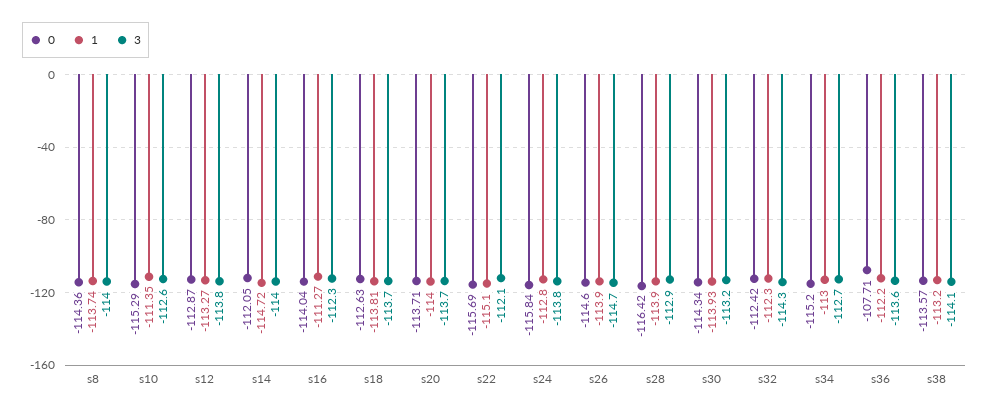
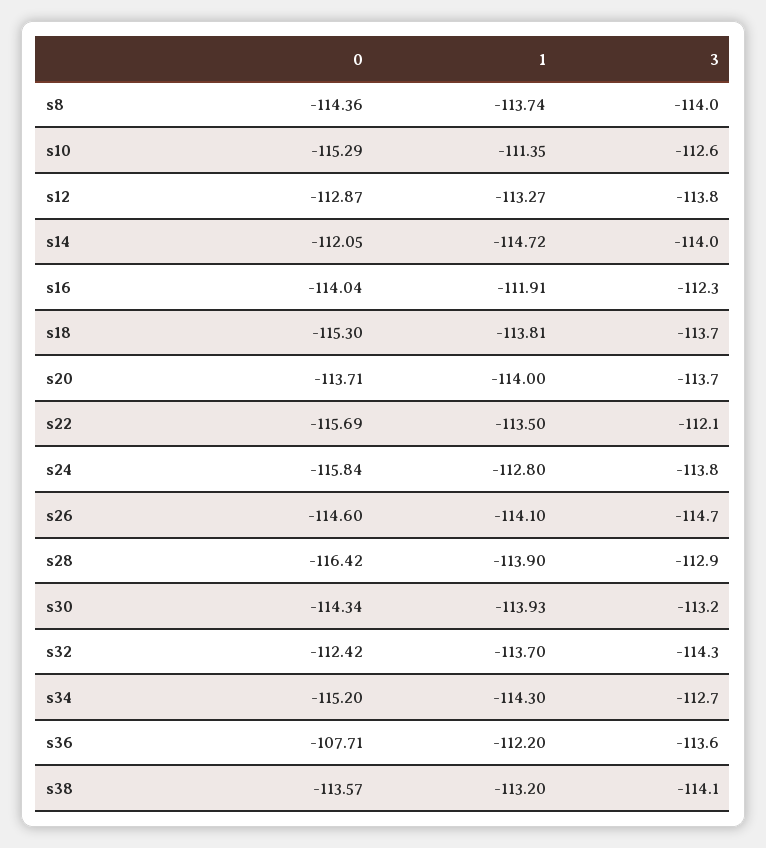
  {
    "0": {
      "s8": -114.36,
      "s10": -115.29,
      "s12": -112.87,
      "s14": -112.05,
      "s16": -114.04,
-     "s18": -112.63,
+     "s18": -115.3,
      "s20": -113.71,
      "s22": -115.69,
      "s24": -115.84,
      "s26": -114.6,
      "s28": -116.42,
      "s30": -114.34,
      "s32": -112.42,
      "s34": -115.2,
      "s36": -107.71,
      "s38": -113.57
    },
    "1": {
      "s8": -113.74,
      "s10": -111.35,
      "s12": -113.27,
      "s14": -114.72,
-     "s16": -111.27,
+     "s16": -111.91,
      "s18": -113.81,
      "s20": -114,
-     "s22": -115.1,
+     "s22": -113.5,
      "s24": -112.8,
-     "s26": -113.9,
+     "s26": -114.1,
      "s28": -113.9,
      "s30": -113.93,
-     "s32": -112.3,
+     "s32": -113.7,
-     "s34": -113,
+     "s34": -114.3,
      "s36": -112.2,
      "s38": -113.2
    },
    "3": {
      "s8": -114,
      "s10": -112.6,
      "s12": -113.8,
      "s14": -114,
      "s16": -112.3,
      "s18": -113.7,
      "s20": -113.7,
      "s22": -112.1,
      "s24": -113.8,
      "s26": -114.7,
      "s28": -112.9,
      "s30": -113.2,
      "s32": -114.3,
      "s34": -112.7,
      "s36": -113.6,
      "s38": -114.1
    }
  }

